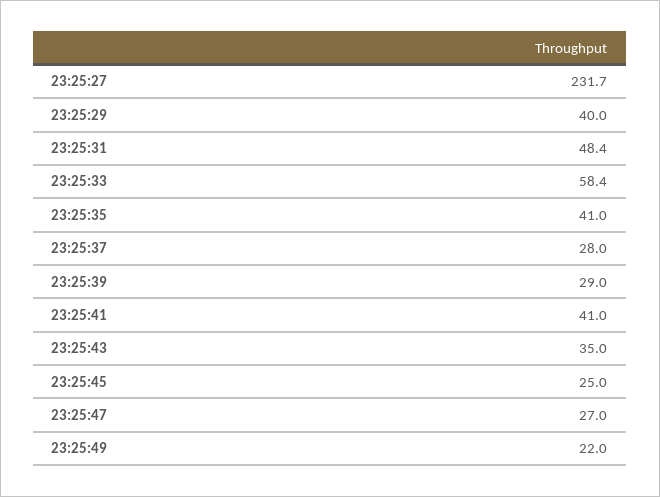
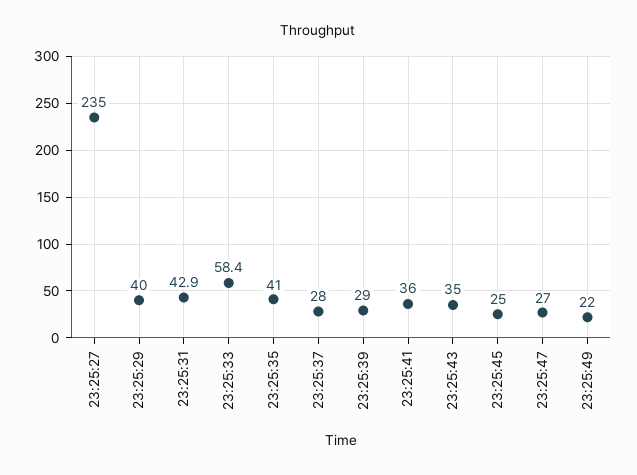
  {
-   "23:25:27": 231.7,
+   "23:25:27": 235,
    "23:25:29": 40,
-   "23:25:31": 48.4,
+   "23:25:31": 42.9,
    "23:25:33": 58.4,
    "23:25:35": 41,
    "23:25:37": 28,
    "23:25:39": 29,
-   "23:25:41": 41,
+   "23:25:41": 36,
    "23:25:43": 35,
    "23:25:45": 25,
    "23:25:47": 27,
    "23:25:49": 22
  }

